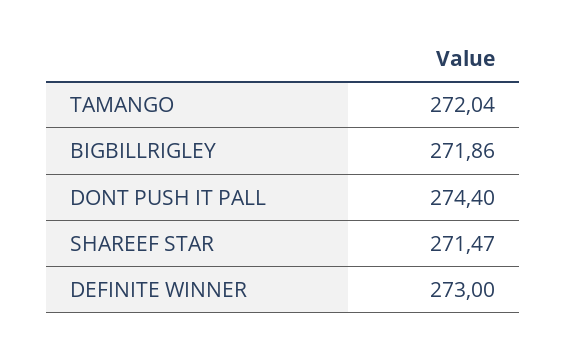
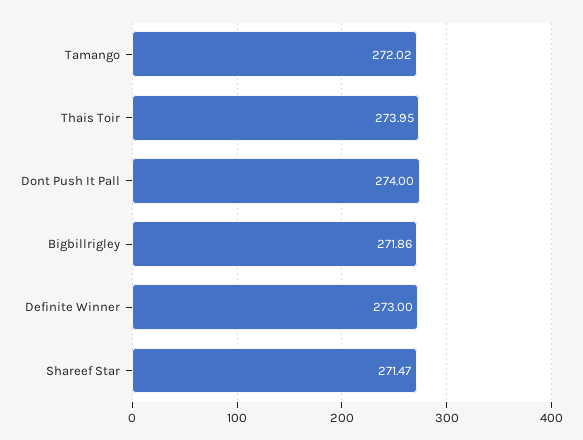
  {
-   "TAMANGO": 272.04,
+   "TAMANGO": 272.02,
    "BIGBILLRIGLEY": 271.86,
-   "DONT PUSH IT PALL": 274.4,
+   "DONT PUSH IT PALL": 274,
    "SHAREEF STAR": 271.47,
-   "DEFINITE WINNER": 273
+   "DEFINITE WINNER": 273,
+   "Thais Toir": 273.95
  }

